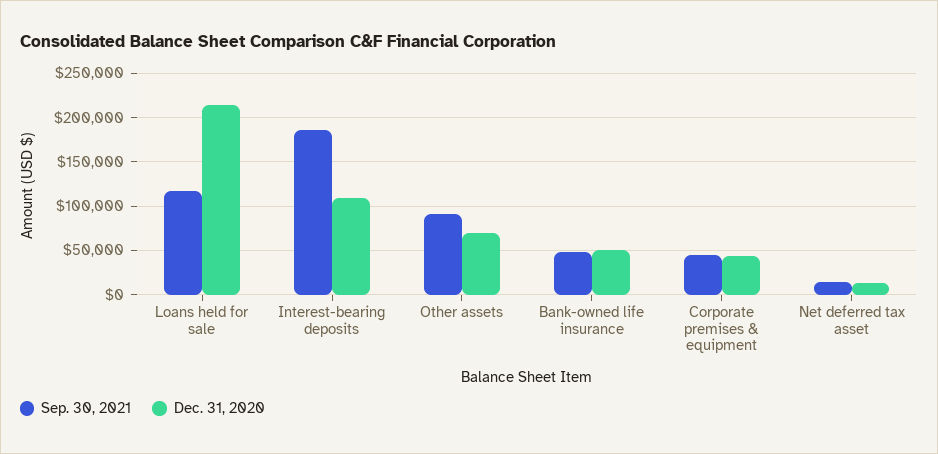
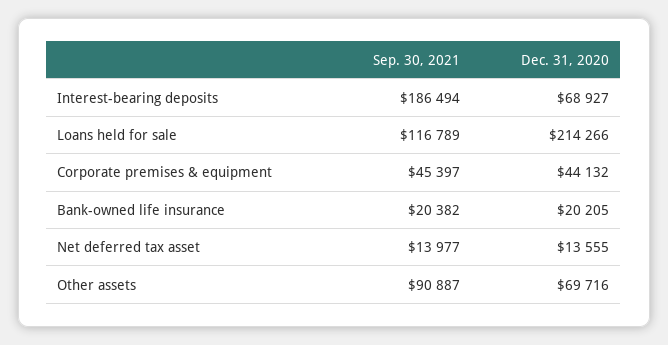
  {
    "Sep. 30, 2021": {
      "Loans held for sale": 116789,
      "Interest-bearing deposits": 186494,
      "Other assets": 90887,
-     "Bank-owned life insurance": 50000,
+     "Bank-owned life insurance": 20382,
      "Corporate premises & equipment": 45397,
      "Net deferred tax asset": 13977
    },
    "Dec. 31, 2020": {
      "Loans held for sale": 214266,
-     "Interest-bearing deposits": 110000,
+     "Interest-bearing deposits": 68927,
      "Other assets": 69716,
-     "Bank-owned life insurance": 50000,
+     "Bank-owned life insurance": 20205,
      "Corporate premises & equipment": 44132,
      "Net deferred tax asset": 13555
    }
  }

